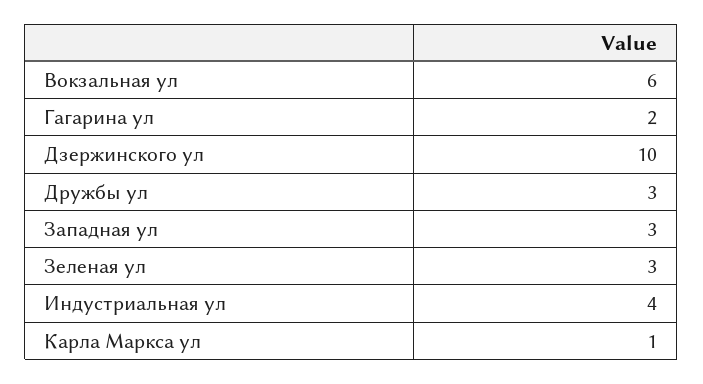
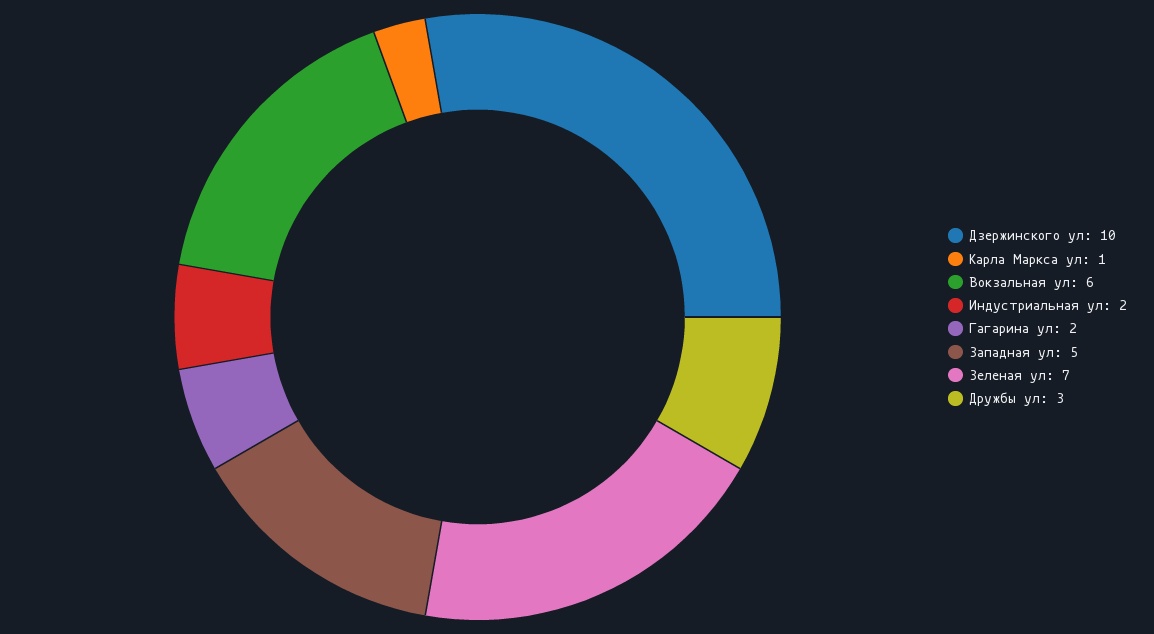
  {
    "Вокзальная ул": 6,
    "Гагарина ул": 2,
    "Дзержинского ул": 10,
    "Дружбы ул": 3,
-   "Западная ул": 3,
+   "Западная ул": 5,
-   "Зеленая ул": 3,
+   "Зеленая ул": 7,
-   "Индустриальная ул": 4,
+   "Индустриальная ул": 2,
    "Карла Маркса ул": 1
  }

